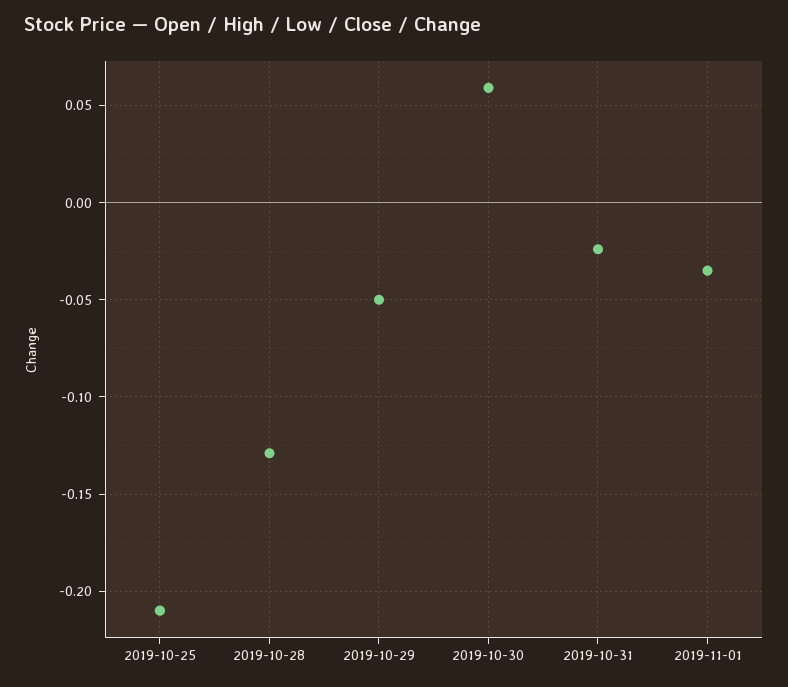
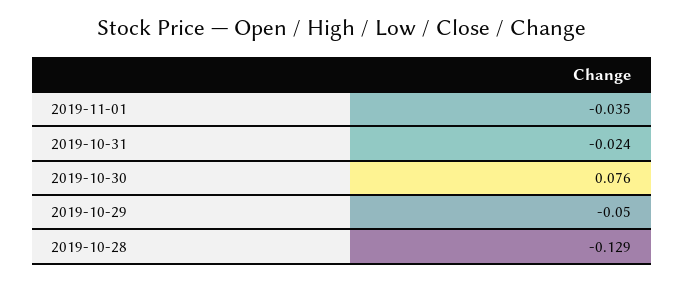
  {
-   "2019-10-25": -0.21,
    "2019-10-28": -0.129,
    "2019-10-29": -0.05,
-   "2019-10-30": 0.06,
+   "2019-10-30": 0.076,
    "2019-10-31": -0.024,
    "2019-11-01": -0.035
  }

